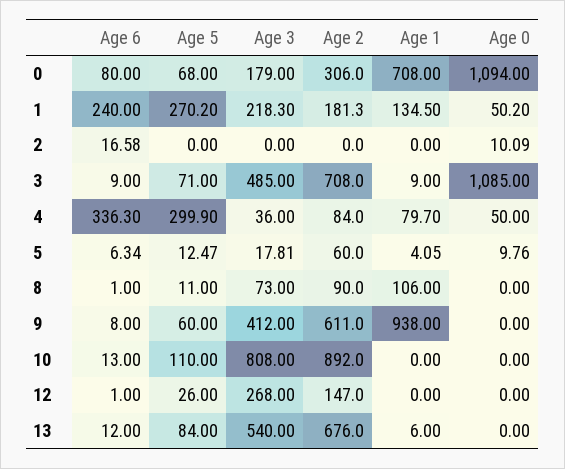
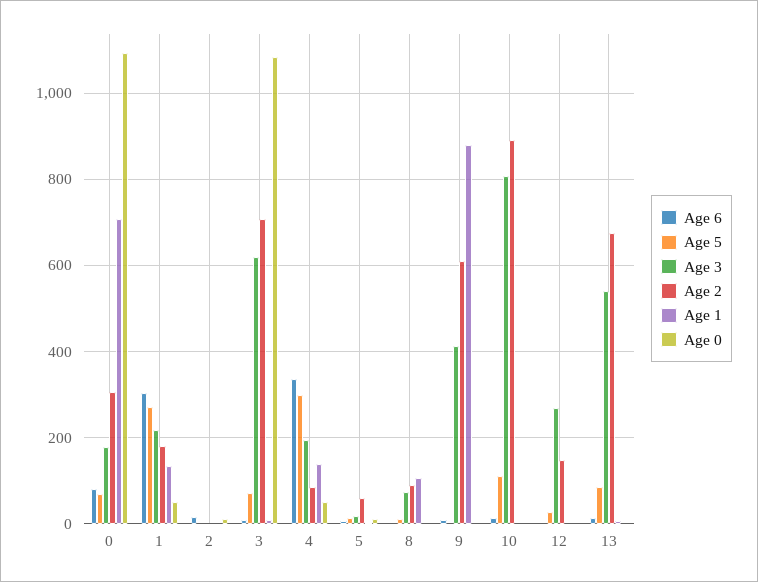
  {
    "Age 6": {
      "0": 80,
-     "1": 240,
+     "1": 300,
      "2": 16.58,
      "3": 9,
      "4": 336.3,
      "5": 6.34,
      "8": 1,
      "9": 8,
      "10": 13,
      "12": 1,
      "13": 12
    },
    "Age 5": {
      "0": 68,
      "1": 270.2,
      "2": 0,
      "3": 71,
      "4": 299.9,
      "5": 12.47,
      "8": 11,
-     "9": 60,
+     "9": 0,
      "10": 110,
      "12": 26,
      "13": 84
    },
    "Age 3": {
      "0": 179,
      "1": 218.3,
      "2": 0,
-     "3": 485,
+     "3": 620,
-     "4": 36,
+     "4": 200,
      "5": 17.81,
      "8": 73,
      "9": 412,
      "10": 808,
      "12": 268,
      "13": 540
    },
    "Age 2": {
      "0": 306,
      "1": 181.3,
      "2": 0,
      "3": 708,
      "4": 84,
      "5": 60,
      "8": 90,
      "9": 611,
      "10": 892,
      "12": 147,
      "13": 676
    },
    "Age 1": {
      "0": 708,
      "1": 134.5,
      "2": 0,
      "3": 9,
-     "4": 79.7,
+     "4": 140,
      "5": 4.05,
      "8": 106,
-     "9": 938,
+     "9": 880,
      "10": 0,
      "12": 0,
      "13": 6
    },
    "Age 0": {
      "0": 1094,
      "1": 50.2,
      "2": 10.09,
      "3": 1085,
      "4": 50,
      "5": 9.76,
      "8": 0,
      "9": 0,
      "10": 0,
      "12": 0,
      "13": 0
    }
  }

